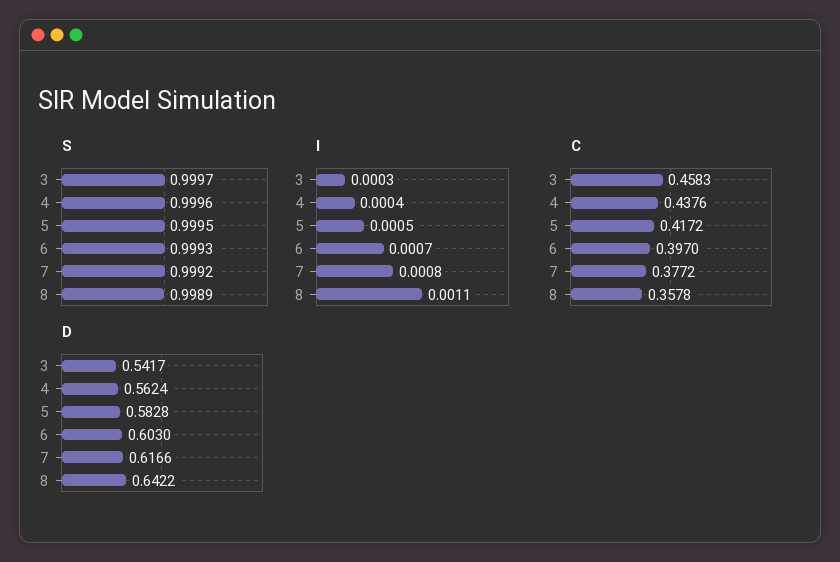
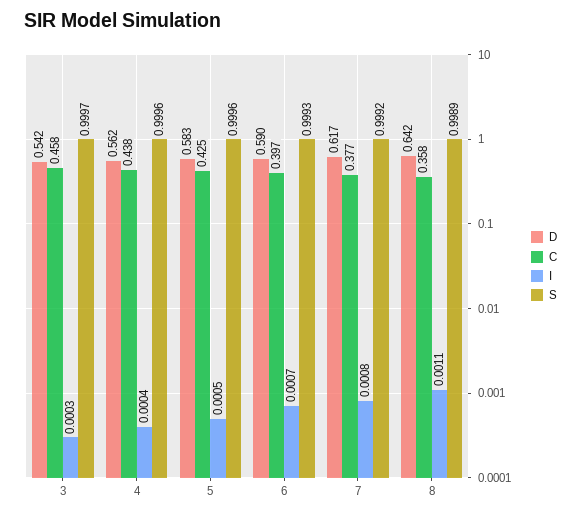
  {
    "S": {
      "3": 0.9997,
      "4": 0.9996,
-     "5": 0.9995,
+     "5": 0.9996,
      "6": 0.9993,
      "7": 0.9992,
      "8": 0.9989
    },
    "I": {
      "3": 0.0003,
      "4": 0.0004,
      "5": 0.0005,
      "6": 0.0007,
      "7": 0.0008,
      "8": 0.0011
    },
    "C": {
      "3": 0.4583,
      "4": 0.4376,
-     "5": 0.4172,
+     "5": 0.425,
      "6": 0.397,
      "7": 0.3772,
      "8": 0.3578
    },
    "D": {
      "3": 0.5417,
      "4": 0.5624,
      "5": 0.5828,
-     "6": 0.603,
+     "6": 0.59,
      "7": 0.6166,
      "8": 0.6422
    }
  }

